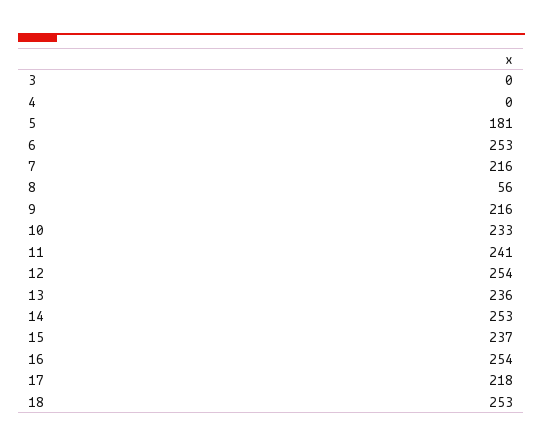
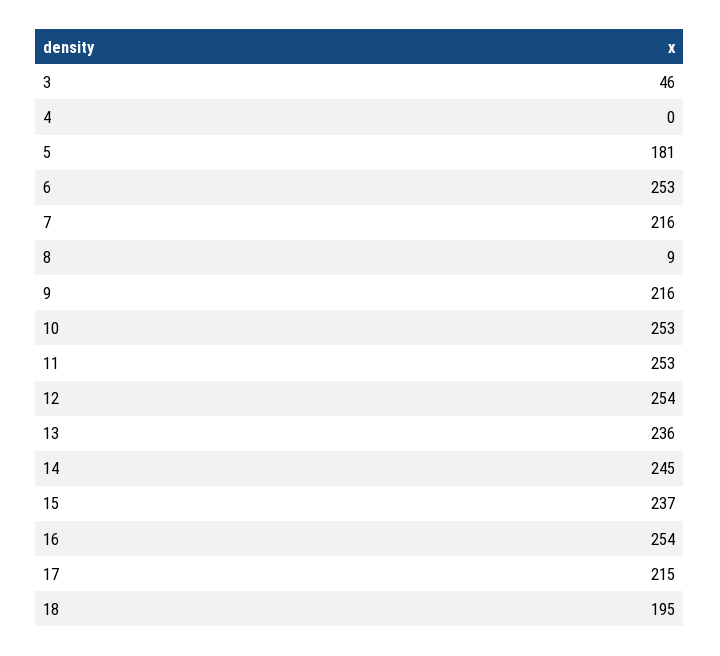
  {
-   "3": 0,
+   "3": 46,
    "4": 0,
    "5": 181,
    "6": 253,
    "7": 216,
-   "8": 56,
+   "8": 9,
    "9": 216,
-   "10": 233,
+   "10": 253,
-   "11": 241,
+   "11": 253,
    "12": 254,
    "13": 236,
-   "14": 253,
+   "14": 245,
    "15": 237,
    "16": 254,
-   "17": 218,
+   "17": 215,
-   "18": 253
+   "18": 195
  }

